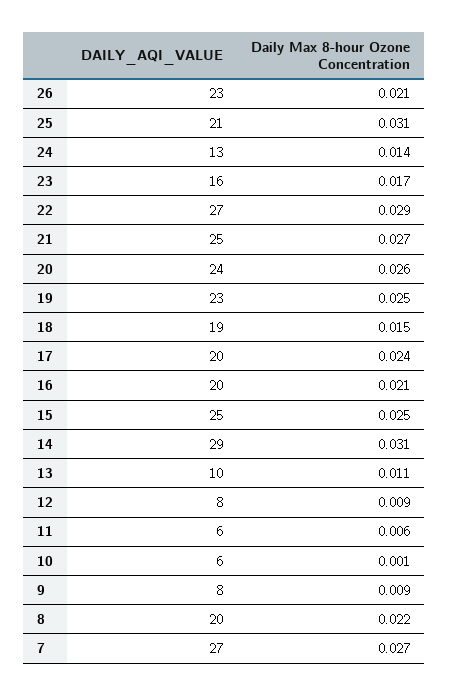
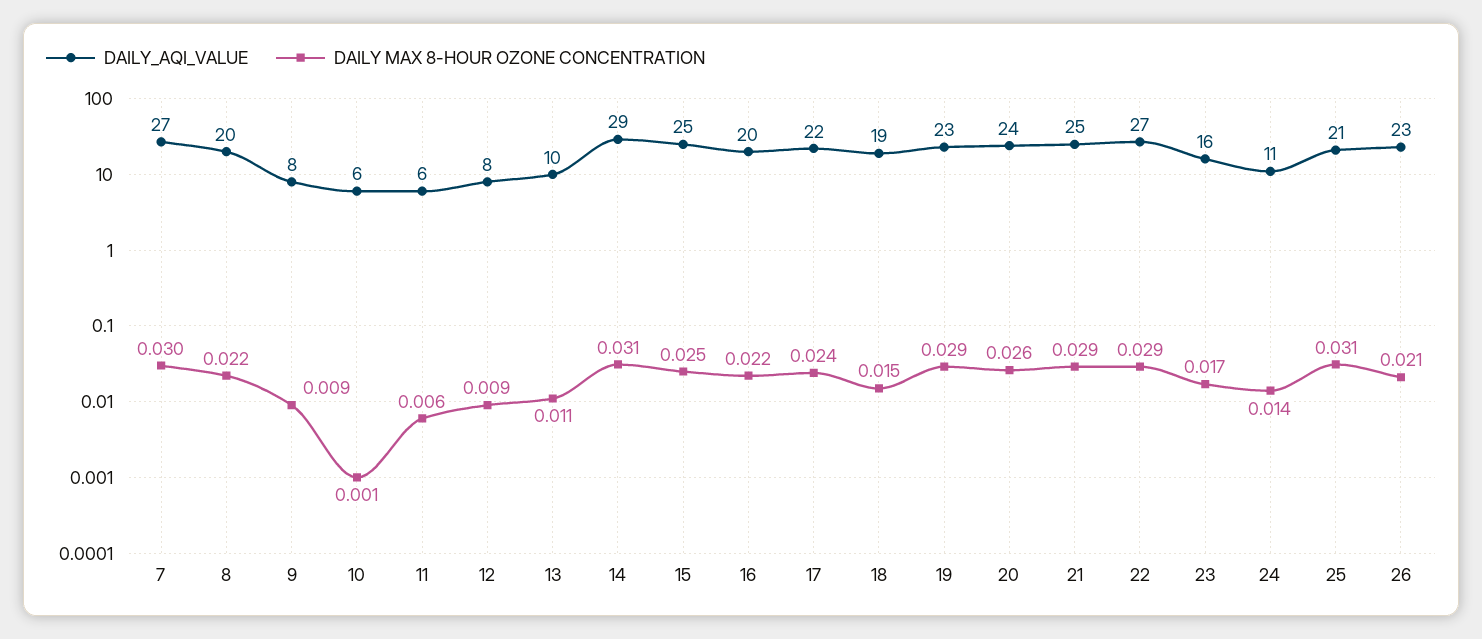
  {
    "DAILY_AQI_VALUE": {
      "26": 23,
      "25": 21,
-     "24": 13,
+     "24": 11,
      "23": 16,
      "22": 27,
      "21": 25,
      "20": 24,
      "19": 23,
      "18": 19,
-     "17": 20,
+     "17": 22,
      "16": 20,
      "15": 25,
      "14": 29,
      "13": 10,
      "12": 8,
      "11": 6,
      "10": 6,
      "9": 8,
      "8": 20,
      "7": 27
    },
    "Daily Max 8-hour Ozone Concentration": {
      "26": 0.021,
      "25": 0.031,
      "24": 0.014,
      "23": 0.017,
      "22": 0.029,
-     "21": 0.027,
+     "21": 0.029,
      "20": 0.026,
-     "19": 0.025,
+     "19": 0.029,
      "18": 0.015,
      "17": 0.024,
-     "16": 0.021,
+     "16": 0.022,
      "15": 0.025,
      "14": 0.031,
      "13": 0.011,
      "12": 0.009,
      "11": 0.006,
      "10": 0.001,
      "9": 0.009,
      "8": 0.022,
-     "7": 0.027
+     "7": 0.03
    }
  }

